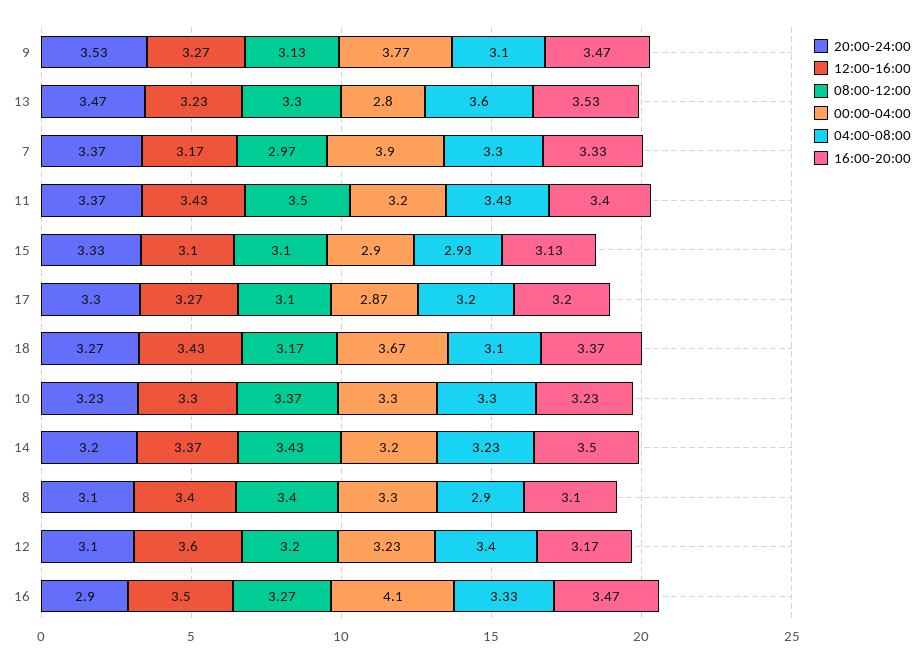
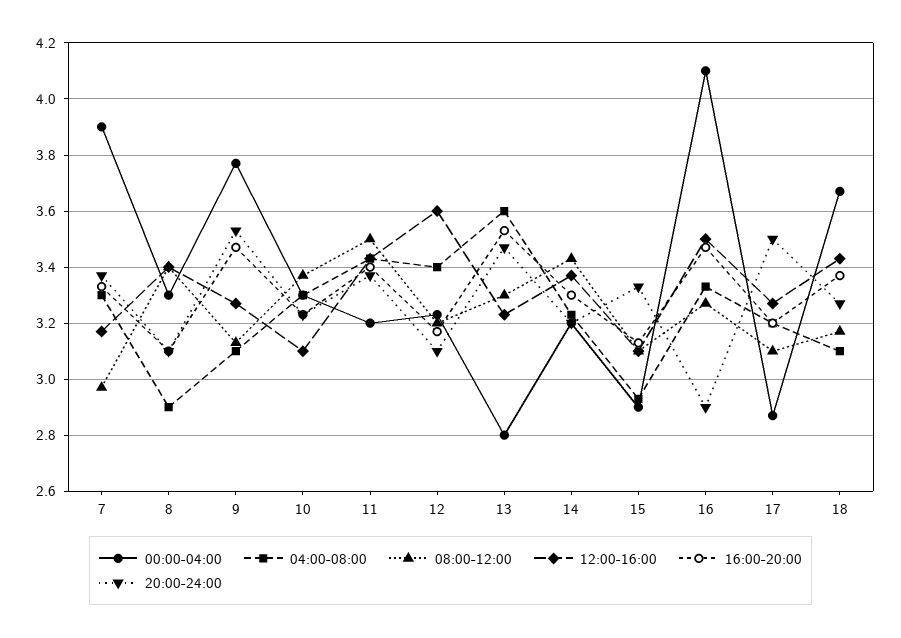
  {
    "20:00-24:00": {
      "9": 3.53,
      "13": 3.47,
      "7": 3.37,
      "11": 3.37,
      "15": 3.33,
-     "17": 3.3,
+     "17": 3.5,
      "18": 3.27,
      "10": 3.23,
      "14": 3.2,
      "8": 3.1,
      "12": 3.1,
      "16": 2.9
    },
    "12:00-16:00": {
      "9": 3.27,
      "13": 3.23,
      "7": 3.17,
      "11": 3.43,
      "15": 3.1,
      "17": 3.27,
      "18": 3.43,
-     "10": 3.3,
+     "10": 3.1,
      "14": 3.37,
      "8": 3.4,
      "12": 3.6,
      "16": 3.5
    },
    "08:00-12:00": {
      "9": 3.13,
      "13": 3.3,
      "7": 2.97,
      "11": 3.5,
      "15": 3.1,
      "17": 3.1,
      "18": 3.17,
      "10": 3.37,
      "14": 3.43,
      "8": 3.4,
      "12": 3.2,
      "16": 3.27
    },
    "00:00-04:00": {
      "9": 3.77,
      "13": 2.8,
      "7": 3.9,
      "11": 3.2,
      "15": 2.9,
      "17": 2.87,
      "18": 3.67,
      "10": 3.3,
      "14": 3.2,
      "8": 3.3,
      "12": 3.23,
      "16": 4.1
    },
    "04:00-08:00": {
      "9": 3.1,
      "13": 3.6,
      "7": 3.3,
      "11": 3.43,
      "15": 2.93,
      "17": 3.2,
      "18": 3.1,
      "10": 3.3,
      "14": 3.23,
      "8": 2.9,
      "12": 3.4,
      "16": 3.33
    },
    "16:00-20:00": {
      "9": 3.47,
      "13": 3.53,
      "7": 3.33,
      "11": 3.4,
      "15": 3.13,
      "17": 3.2,
      "18": 3.37,
      "10": 3.23,
-     "14": 3.5,
+     "14": 3.3,
      "8": 3.1,
      "12": 3.17,
      "16": 3.47
    }
  }

